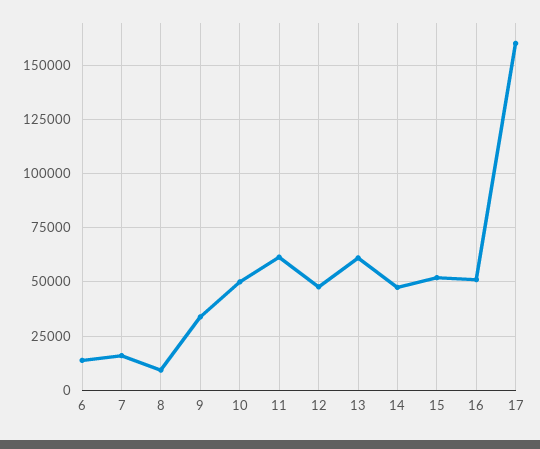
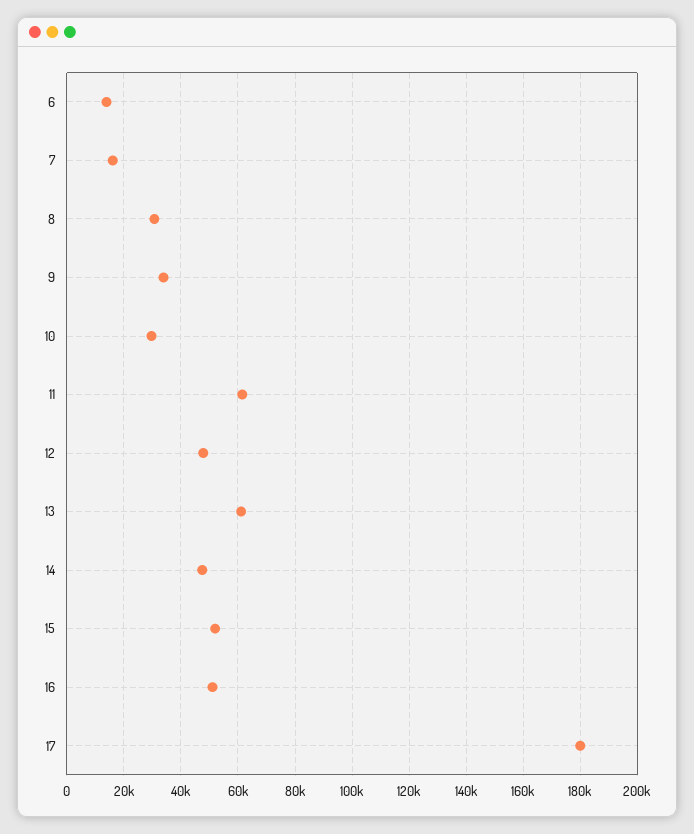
  {
    "6": 15000,
    "7": 15000,
-   "8": 10000,
+   "8": 30000,
    "9": 35000,
-   "10": 50000,
+   "10": 30000,
    "11": 62500,
    "12": 47500,
    "13": 60000,
    "14": 47500,
    "15": 52500,
    "16": 50000,
-   "17": 160000
+   "17": 180000
  }

